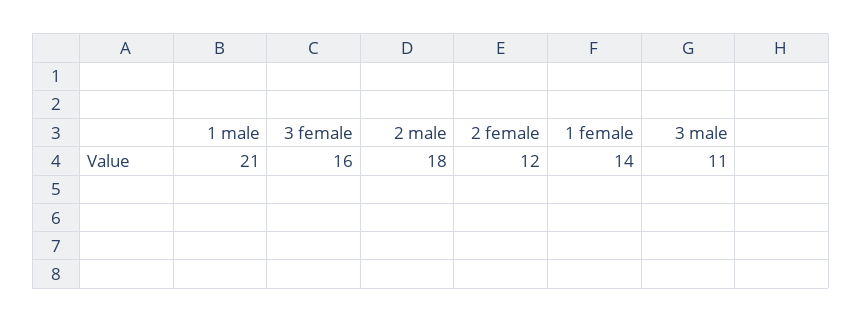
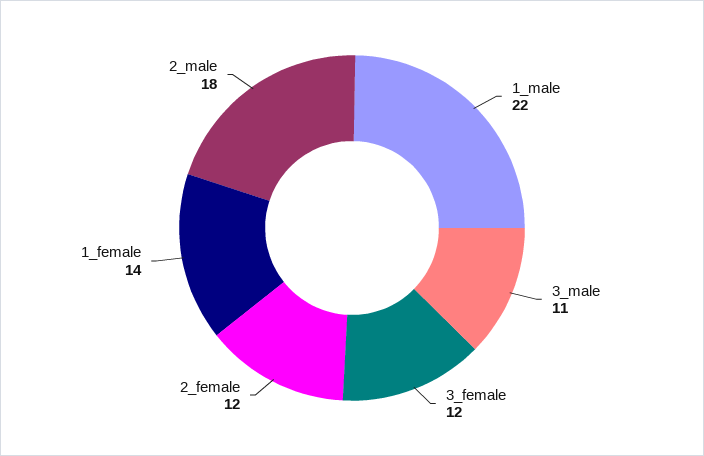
  {
-   "1 male": 21,
+   "1 male": 22,
-   "3 female": 16,
+   "3 female": 12,
    "2 male": 18,
    "2 female": 12,
    "1 female": 14,
    "3 male": 11
  }

